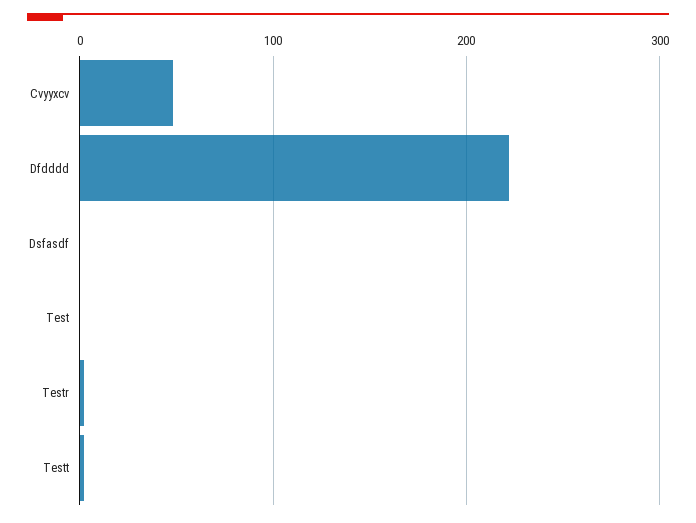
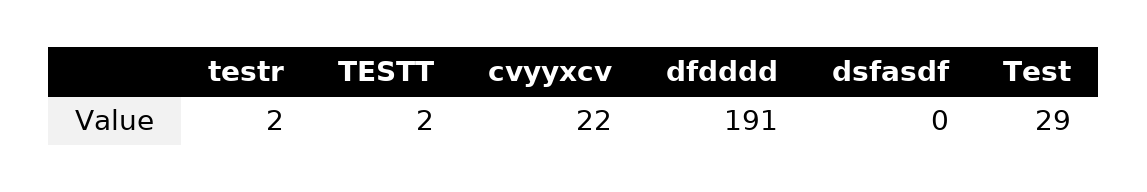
  {
-   "Cvyyxcv": 50,
+   "Cvyyxcv": 22,
-   "Dfdddd": 220,
+   "Dfdddd": 191,
    "Dsfasdf": 0,
-   "Test": 0,
+   "Test": 29,
    "Testr": 2,
    "Testt": 2
  }

